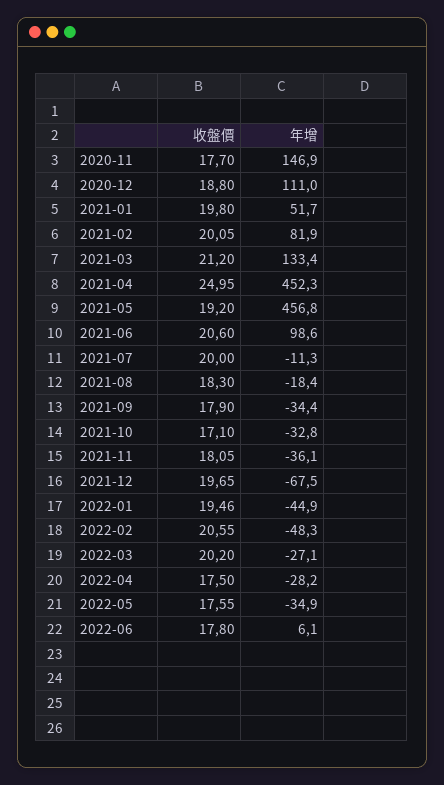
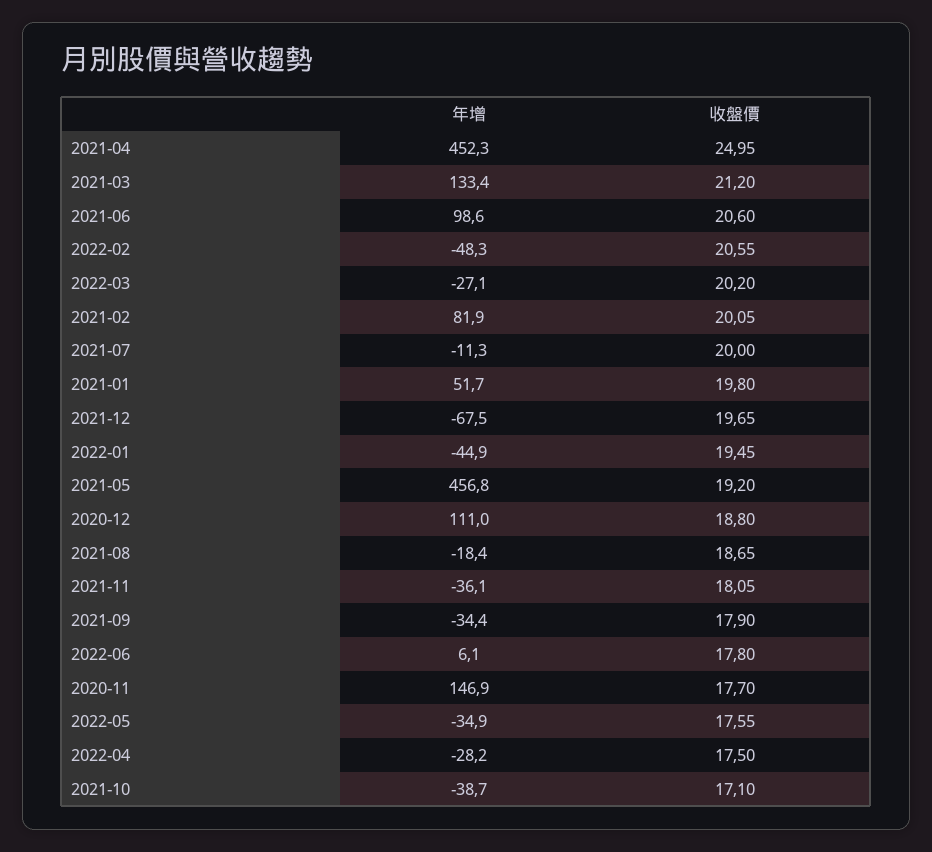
  {
    "收盤價": {
      "2020-11": 17.7,
      "2020-12": 18.8,
      "2021-01": 19.8,
      "2021-02": 20.05,
      "2021-03": 21.2,
      "2021-04": 24.95,
      "2021-05": 19.2,
      "2021-06": 20.6,
      "2021-07": 20,
-     "2021-08": 18.3,
+     "2021-08": 18.65,
      "2021-09": 17.9,
      "2021-10": 17.1,
      "2021-11": 18.05,
      "2021-12": 19.65,
-     "2022-01": 19.46,
+     "2022-01": 19.45,
      "2022-02": 20.55,
      "2022-03": 20.2,
      "2022-04": 17.5,
      "2022-05": 17.55,
      "2022-06": 17.8
    },
    "年增": {
      "2020-11": 146.9,
      "2020-12": 111,
      "2021-01": 51.7,
      "2021-02": 81.9,
      "2021-03": 133.4,
      "2021-04": 452.3,
      "2021-05": 456.8,
      "2021-06": 98.6,
      "2021-07": -11.3,
      "2021-08": -18.4,
      "2021-09": -34.4,
-     "2021-10": -32.8,
+     "2021-10": -38.7,
      "2021-11": -36.1,
      "2021-12": -67.5,
      "2022-01": -44.9,
      "2022-02": -48.3,
      "2022-03": -27.1,
      "2022-04": -28.2,
      "2022-05": -34.9,
      "2022-06": 6.1
    }
  }

